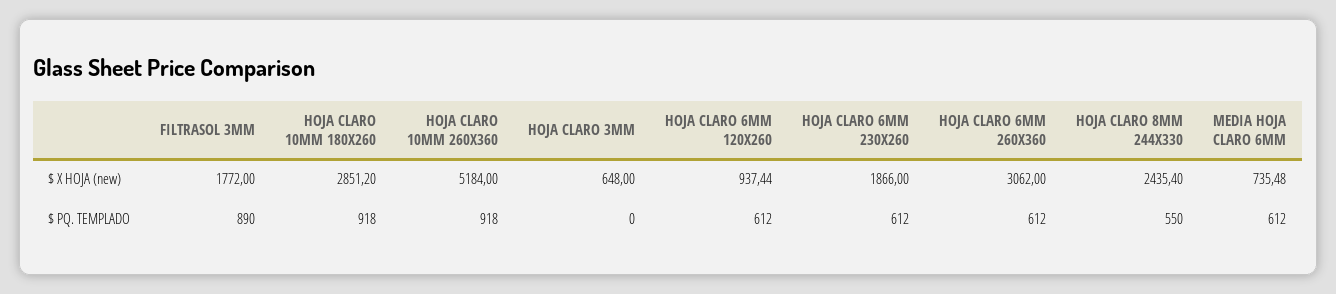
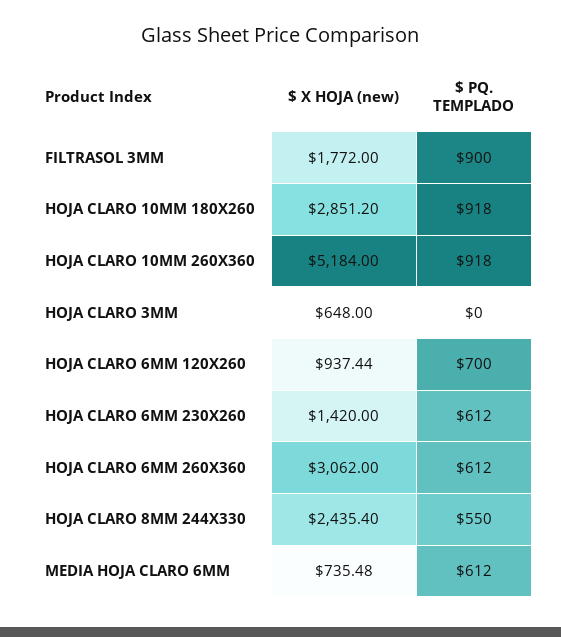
  {
    "FILTRASOL 3MM": {
      "$ X HOJA (new)": 1772,
-     "$ PQ. TEMPLADO": 890
+     "$ PQ. TEMPLADO": 900
    },
    "HOJA CLARO 10MM 180X260": {
      "$ X HOJA (new)": 2851.2,
      "$ PQ. TEMPLADO": 918
    },
    "HOJA CLARO 10MM 260X360": {
      "$ X HOJA (new)": 5184,
      "$ PQ. TEMPLADO": 918
    },
    "HOJA CLARO 3MM": {
      "$ X HOJA (new)": 648,
      "$ PQ. TEMPLADO": 0
    },
    "HOJA CLARO 6MM 120X260": {
      "$ X HOJA (new)": 937.44,
-     "$ PQ. TEMPLADO": 612
+     "$ PQ. TEMPLADO": 700
    },
    "HOJA CLARO 6MM 230X260": {
-     "$ X HOJA (new)": 1866,
+     "$ X HOJA (new)": 1420,
      "$ PQ. TEMPLADO": 612
    },
    "HOJA CLARO 6MM 260X360": {
      "$ X HOJA (new)": 3062,
      "$ PQ. TEMPLADO": 612
    },
    "HOJA CLARO 8MM 244X330": {
      "$ X HOJA (new)": 2435.4,
      "$ PQ. TEMPLADO": 550
    },
    "MEDIA HOJA CLARO 6MM": {
      "$ X HOJA (new)": 735.48,
      "$ PQ. TEMPLADO": 612
    }
  }

